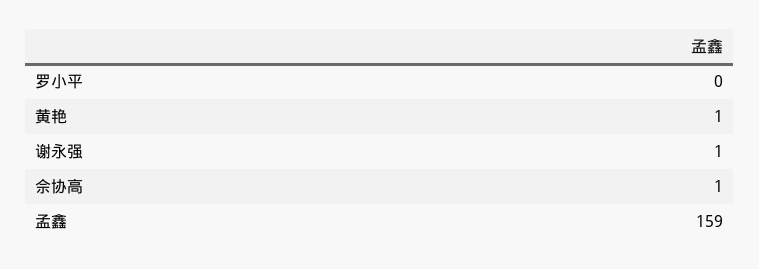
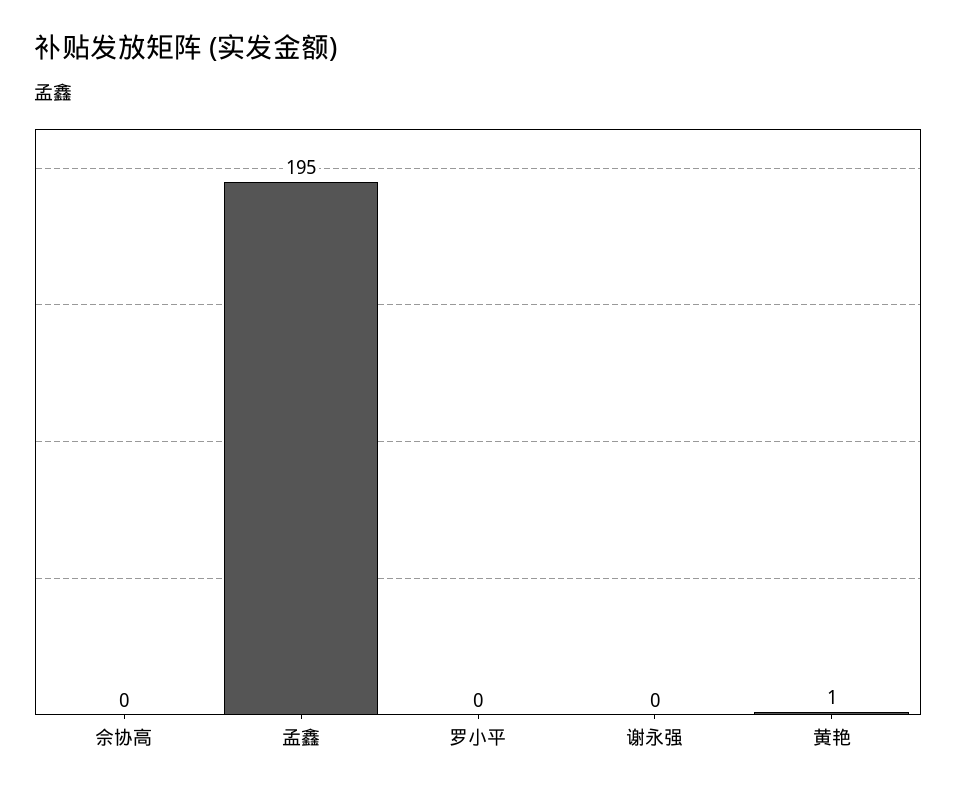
  {
    "罗小平": 0,
    "黄艳": 1,
-   "谢永强": 1,
+   "谢永强": 0,
-   "佘协高": 1,
+   "佘协高": 0,
-   "孟鑫": 159
+   "孟鑫": 195
  }

